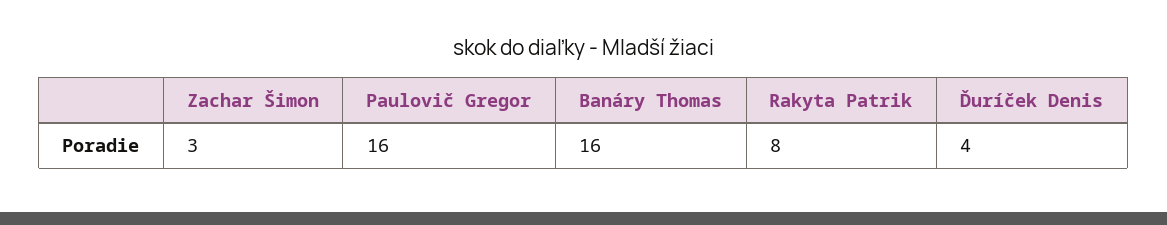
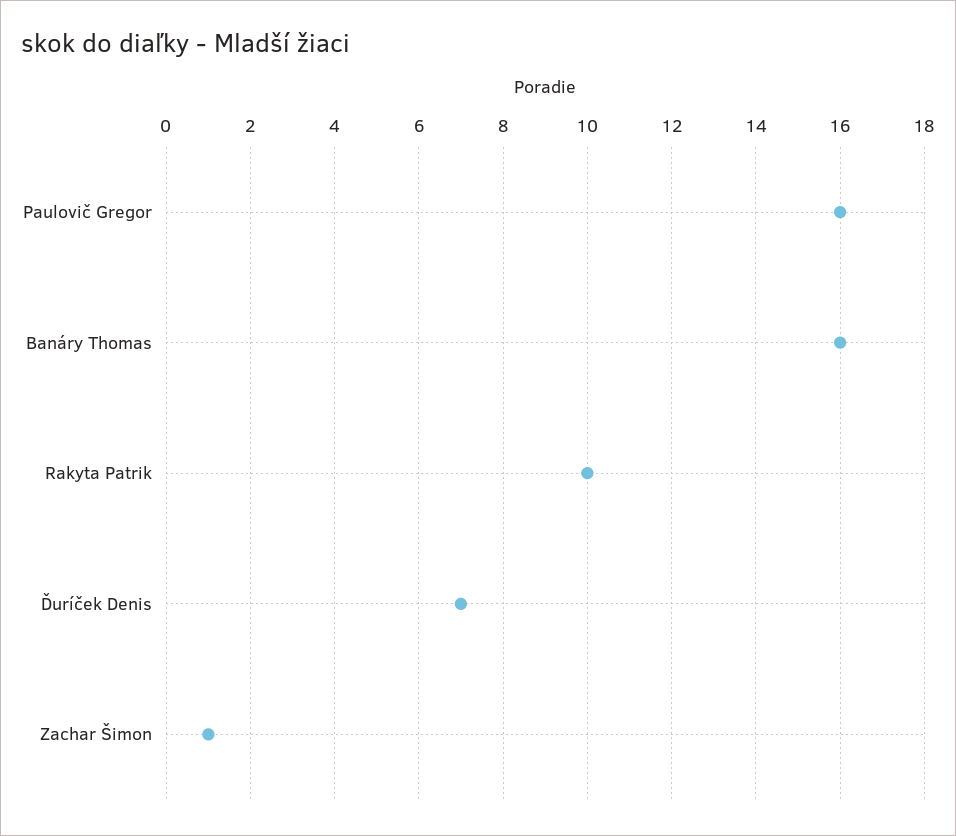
  {
-   "Zachar Šimon": 3,
+   "Zachar Šimon": 1,
    "Paulovič Gregor": 16,
    "Banáry Thomas": 16,
-   "Rakyta Patrik": 8,
+   "Rakyta Patrik": 10,
-   "Ďuríček Denis": 4
+   "Ďuríček Denis": 7
  }

